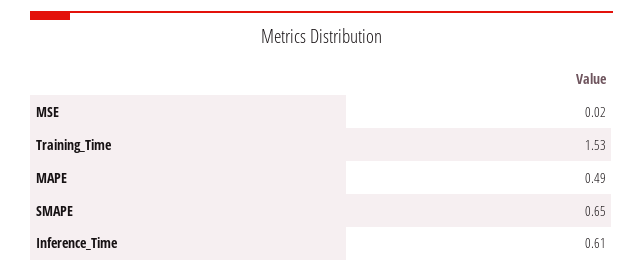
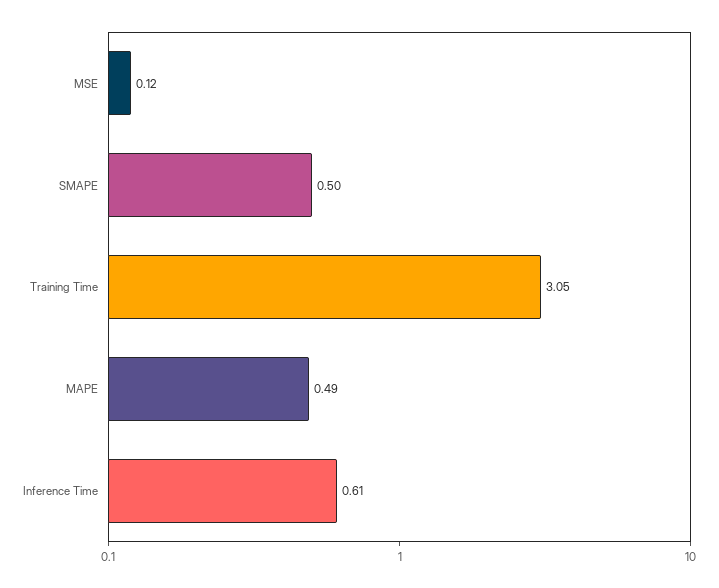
  {
-   "MSE": 0.02,
+   "MSE": 0.12,
-   "Training_Time": 1.53,
+   "Training_Time": 3.05,
    "MAPE": 0.49,
-   "SMAPE": 0.65,
+   "SMAPE": 0.5,
    "Inference_Time": 0.61
  }

